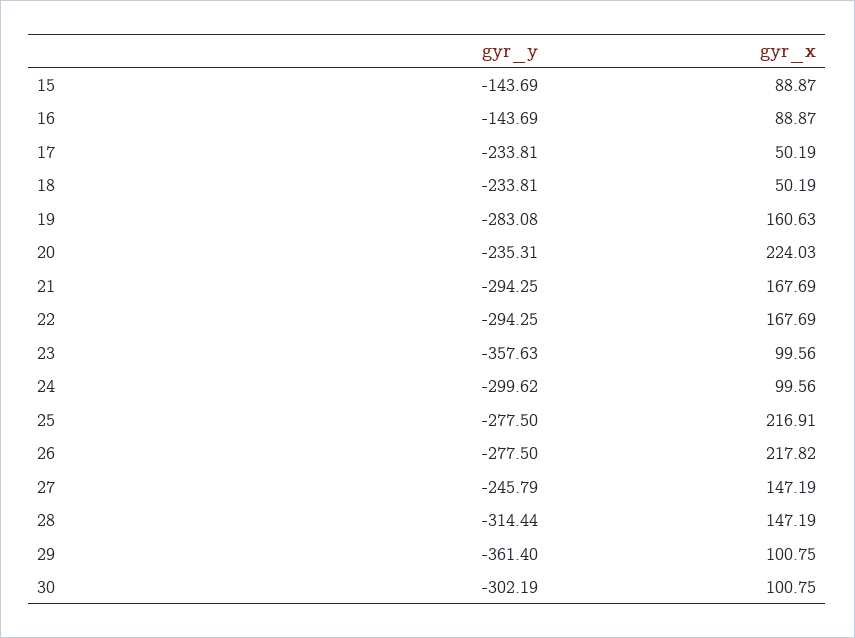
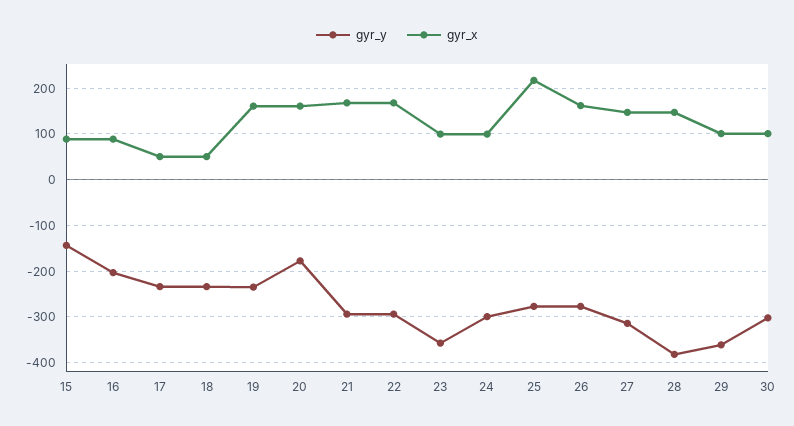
  {
    "gyr_y": {
      "15": -143.69,
-     "16": -143.69,
+     "16": -200,
      "17": -233.81,
      "18": -233.81,
-     "19": -283.08,
+     "19": -240,
-     "20": -235.31,
+     "20": -180,
      "21": -294.25,
      "22": -294.25,
      "23": -357.63,
      "24": -299.62,
      "25": -277.5,
      "26": -277.5,
-     "27": -245.79,
+     "27": -320,
-     "28": -314.44,
+     "28": -380,
      "29": -361.4,
      "30": -302.19
    },
    "gyr_x": {
      "15": 88.87,
      "16": 88.87,
      "17": 50.19,
      "18": 50.19,
      "19": 160.63,
-     "20": 224.03,
+     "20": 160,
      "21": 167.69,
      "22": 167.69,
      "23": 99.56,
      "24": 99.56,
      "25": 216.91,
-     "26": 217.82,
+     "26": 160,
      "27": 147.19,
      "28": 147.19,
      "29": 100.75,
      "30": 100.75
    }
  }

